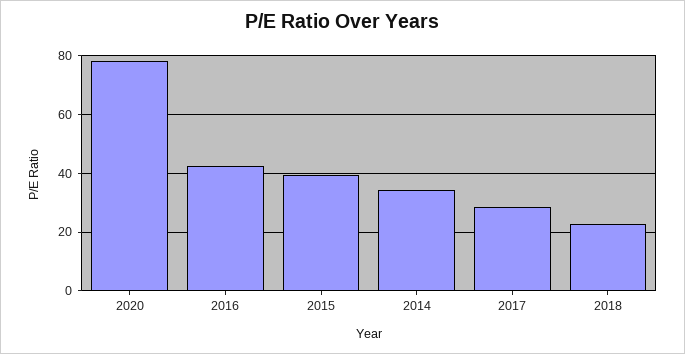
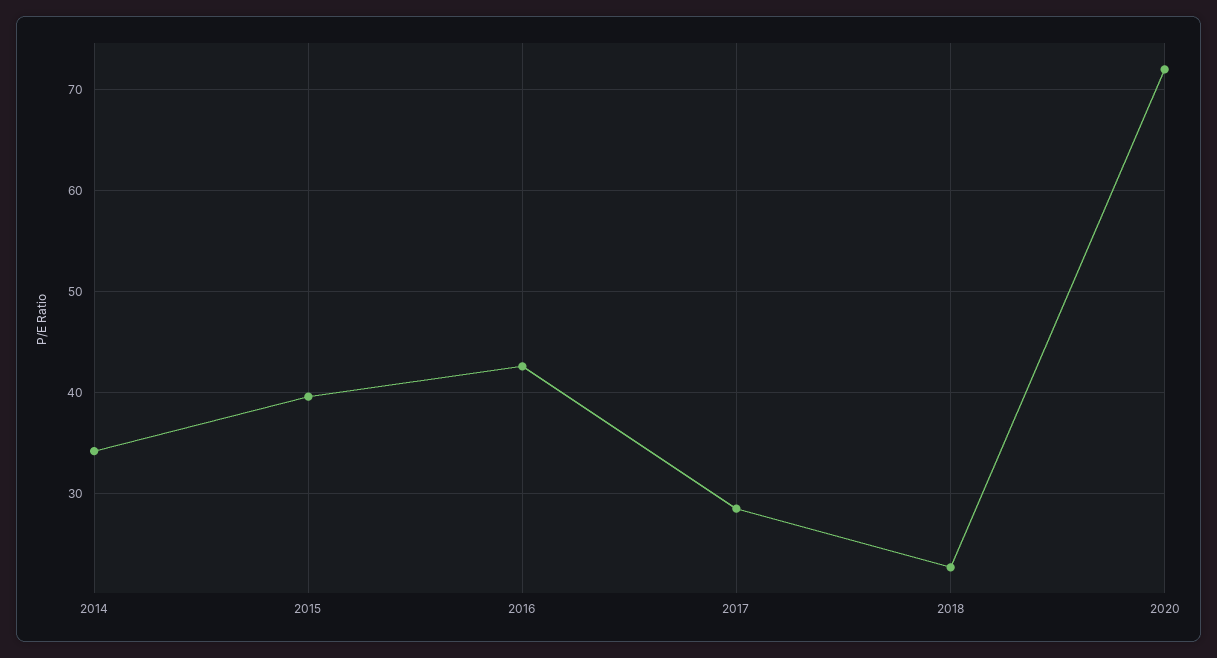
  {
-   "2020": 77.5,
+   "2020": 72,
    "2016": 43,
    "2015": 40,
    "2014": 34,
    "2017": 29,
    "2018": 23
  }

